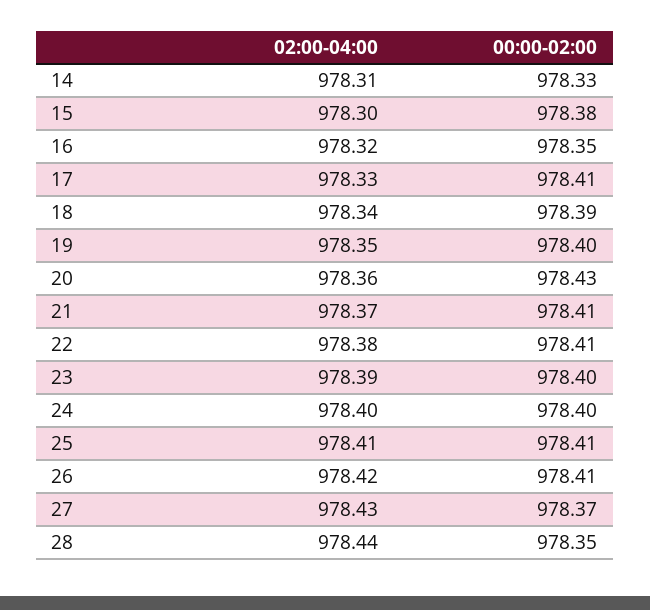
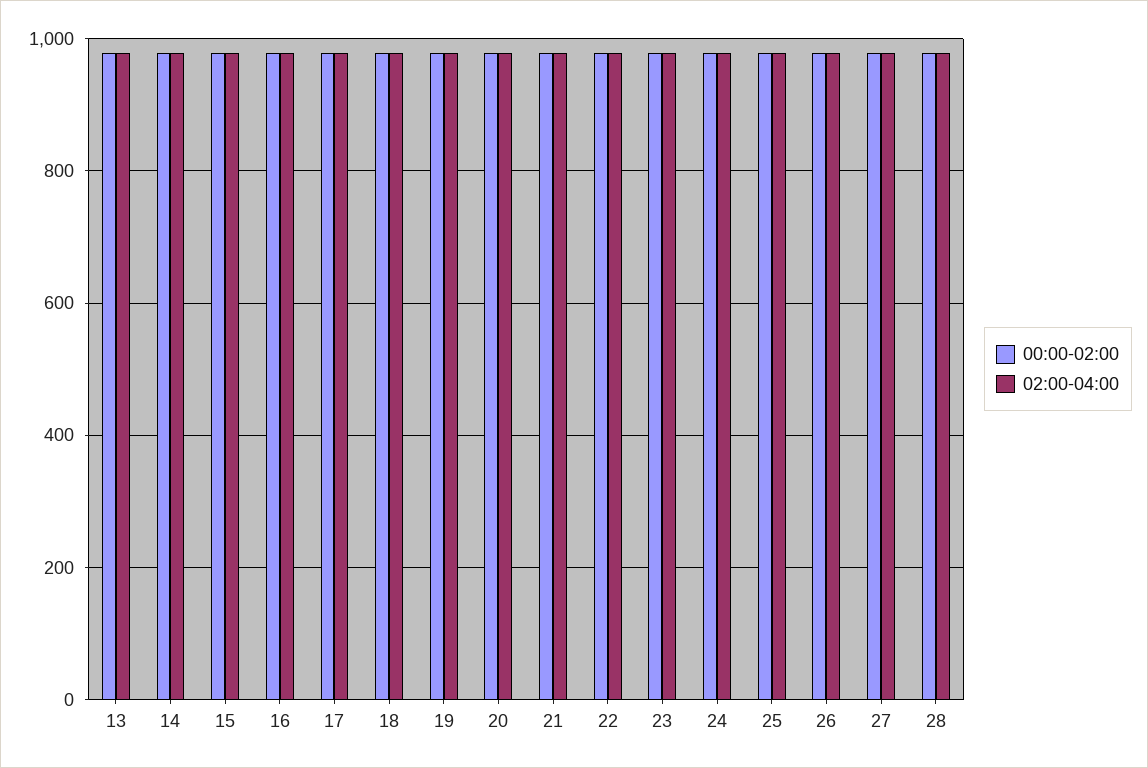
  {
    "02:00-04:00": {
      "14": 978.31,
      "15": 978.3,
      "16": 978.32,
      "17": 978.33,
      "18": 978.34,
      "19": 978.35,
      "20": 978.36,
      "21": 978.37,
      "22": 978.38,
      "23": 978.39,
      "24": 978.4,
      "25": 978.41,
      "26": 978.42,
      "27": 978.43,
-     "28": 978.44
+     "28": 978.44,
+     "13": 980
    },
    "00:00-02:00": {
      "14": 978.33,
      "15": 978.38,
      "16": 978.35,
      "17": 978.41,
      "18": 978.39,
      "19": 978.4,
      "20": 978.43,
      "21": 978.41,
      "22": 978.41,
      "23": 978.4,
      "24": 978.4,
      "25": 978.41,
      "26": 978.41,
      "27": 978.37,
-     "28": 978.35
+     "28": 978.35,
+     "13": 980
    }
  }

